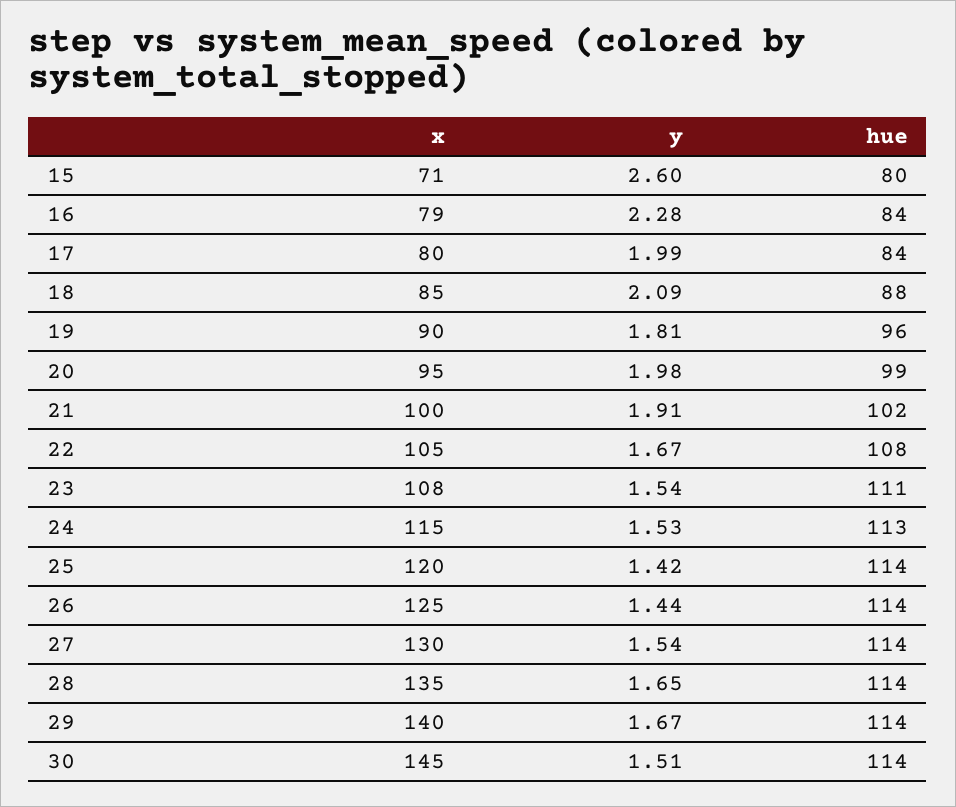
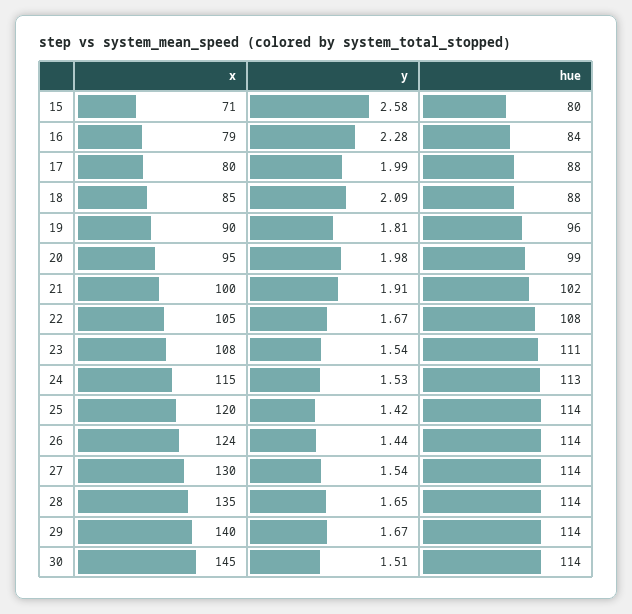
  {
    "x": {
      "15": 71,
      "16": 79,
      "17": 80,
      "18": 85,
      "19": 90,
      "20": 95,
      "21": 100,
      "22": 105,
      "23": 108,
      "24": 115,
      "25": 120,
-     "26": 125,
+     "26": 124,
      "27": 130,
      "28": 135,
      "29": 140,
      "30": 145
    },
    "y": {
-     "15": 2.6,
+     "15": 2.58,
      "16": 2.28,
      "17": 1.99,
      "18": 2.09,
      "19": 1.81,
      "20": 1.98,
      "21": 1.91,
      "22": 1.67,
      "23": 1.54,
      "24": 1.53,
      "25": 1.42,
      "26": 1.44,
      "27": 1.54,
      "28": 1.65,
      "29": 1.67,
      "30": 1.51
    },
    "hue": {
      "15": 80,
      "16": 84,
-     "17": 84,
+     "17": 88,
      "18": 88,
      "19": 96,
      "20": 99,
      "21": 102,
      "22": 108,
      "23": 111,
      "24": 113,
      "25": 114,
      "26": 114,
      "27": 114,
      "28": 114,
      "29": 114,
      "30": 114
    }
  }

